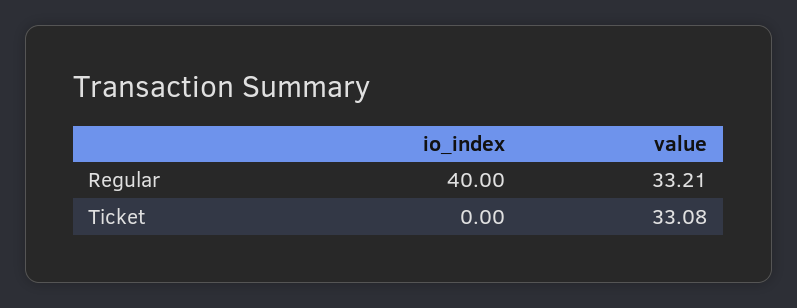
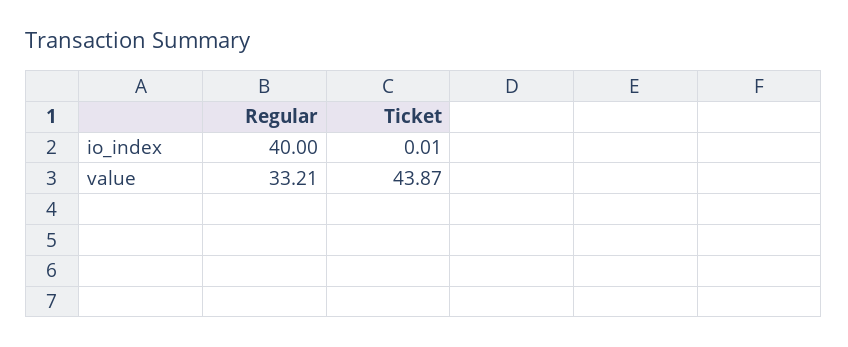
  {
    "io_index": {
      "Regular": 40,
-     "Ticket": 0
+     "Ticket": 0.01
    },
    "value": {
      "Regular": 33.21,
-     "Ticket": 33.08
+     "Ticket": 43.87
    }
  }

